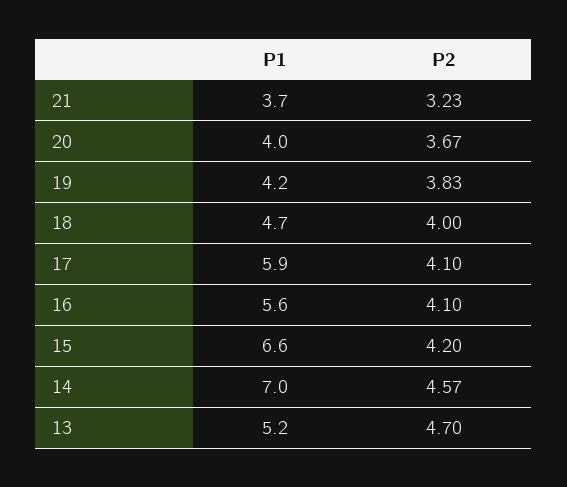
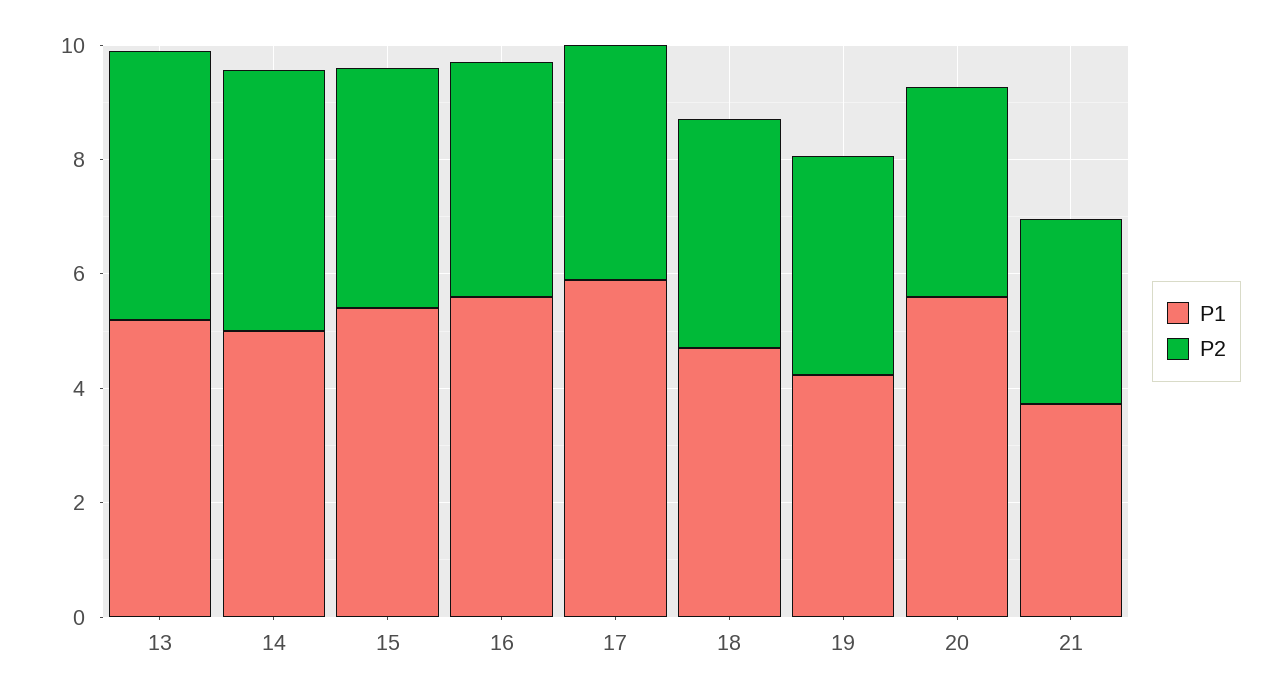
  {
    "P1": {
      "21": 3.7,
-     "20": 4,
+     "20": 5.5,
      "19": 4.2,
      "18": 4.7,
      "17": 5.9,
      "16": 5.6,
-     "15": 6.6,
+     "15": 5.5,
-     "14": 7,
+     "14": 5,
      "13": 5.2
    },
    "P2": {
      "21": 3.23,
      "20": 3.67,
      "19": 3.83,
      "18": 4,
      "17": 4.1,
      "16": 4.1,
      "15": 4.2,
      "14": 4.57,
      "13": 4.7
    }
  }

